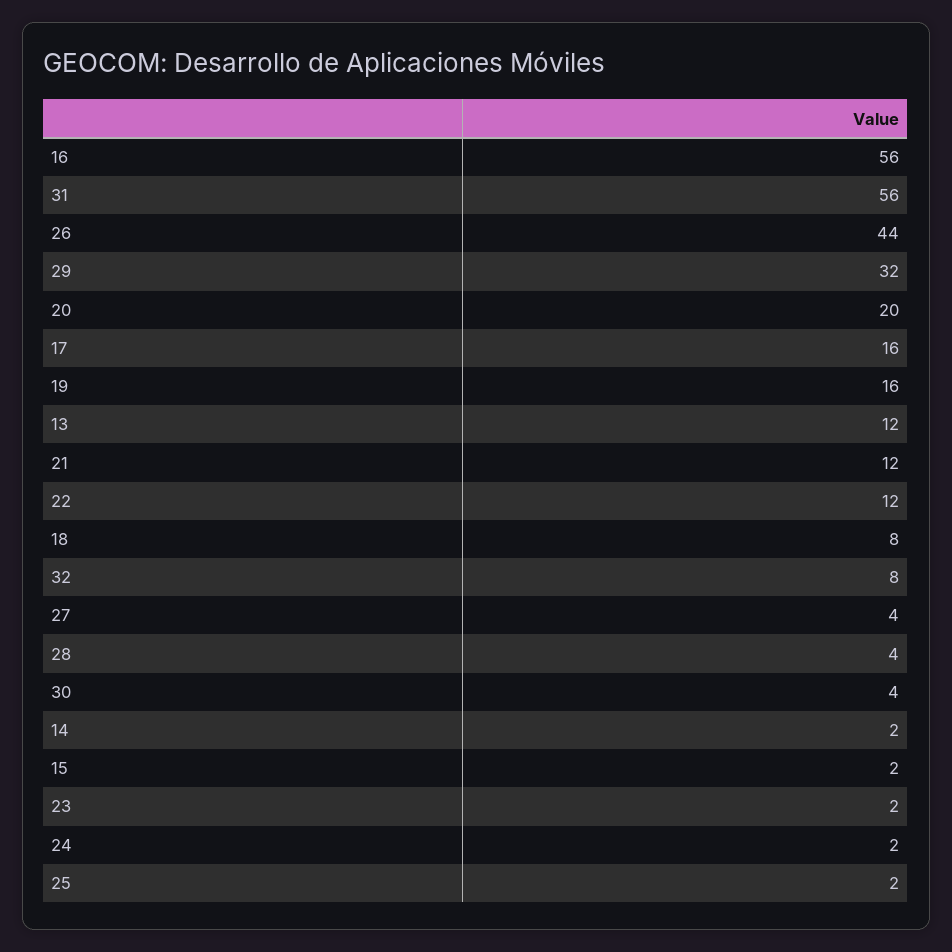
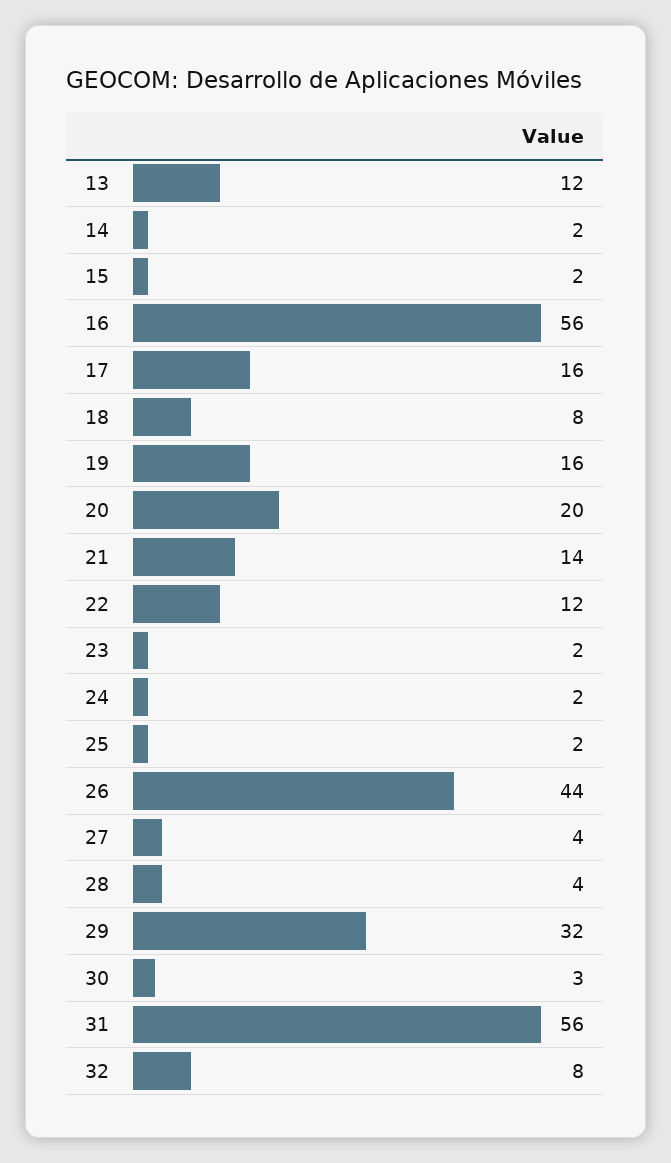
  {
    "16": 56,
    "31": 56,
    "26": 44,
    "29": 32,
    "20": 20,
    "17": 16,
    "19": 16,
    "13": 12,
-   "21": 12,
+   "21": 14,
    "22": 12,
    "18": 8,
    "32": 8,
    "27": 4,
    "28": 4,
-   "30": 4,
+   "30": 3,
    "14": 2,
    "15": 2,
    "23": 2,
    "24": 2,
    "25": 2
  }

